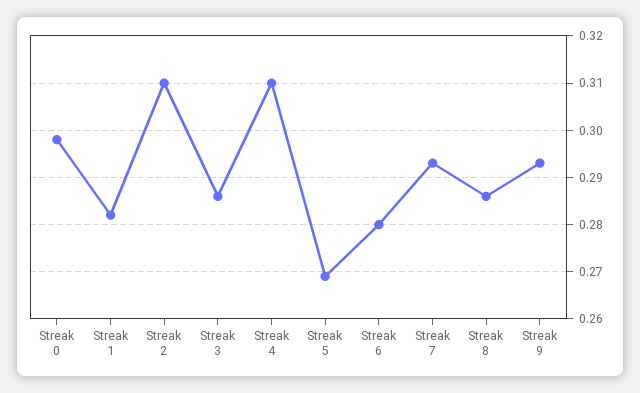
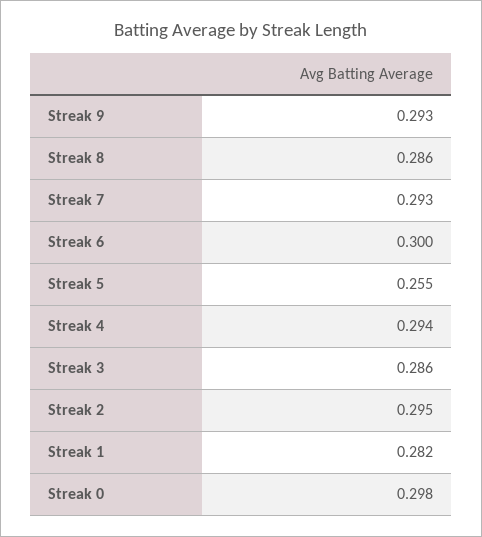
  {
    "Streak 0": 0.298,
    "Streak 1": 0.282,
-   "Streak 2": 0.31,
+   "Streak 2": 0.295,
    "Streak 3": 0.286,
-   "Streak 4": 0.31,
+   "Streak 4": 0.294,
-   "Streak 5": 0.27,
+   "Streak 5": 0.255,
-   "Streak 6": 0.28,
+   "Streak 6": 0.3,
    "Streak 7": 0.293,
    "Streak 8": 0.286,
    "Streak 9": 0.293
  }

